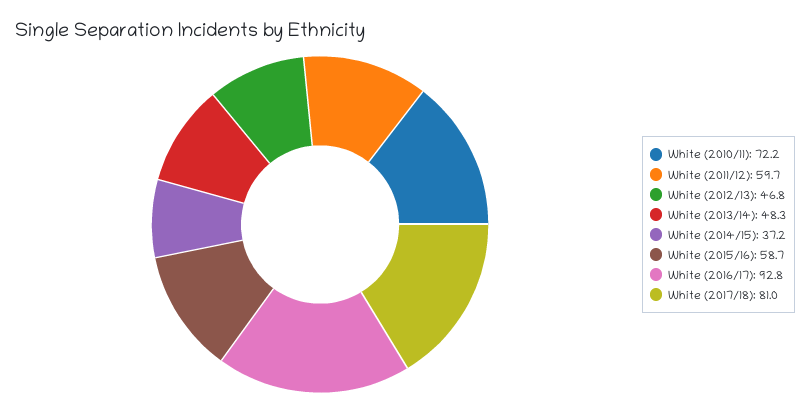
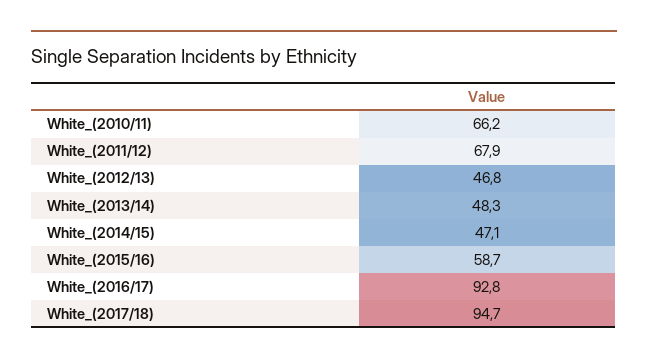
  {
-   "White (2010/11)": 72.2,
+   "White (2010/11)": 66.2,
-   "White (2011/12)": 59.7,
+   "White (2011/12)": 67.9,
    "White (2012/13)": 46.8,
    "White (2013/14)": 48.3,
-   "White (2014/15)": 37.2,
+   "White (2014/15)": 47.1,
    "White (2015/16)": 58.7,
    "White (2016/17)": 92.8,
-   "White (2017/18)": 81
+   "White (2017/18)": 94.7
  }

